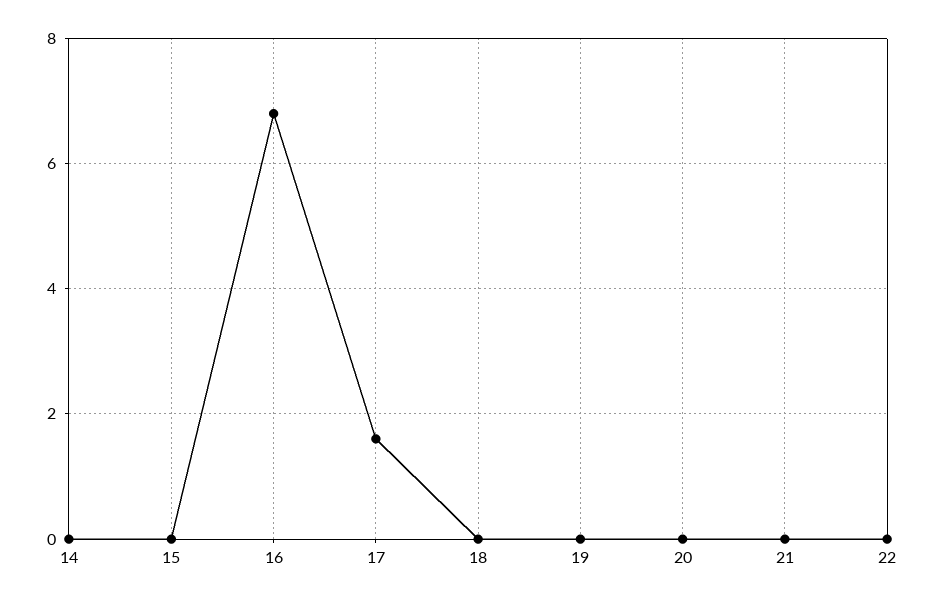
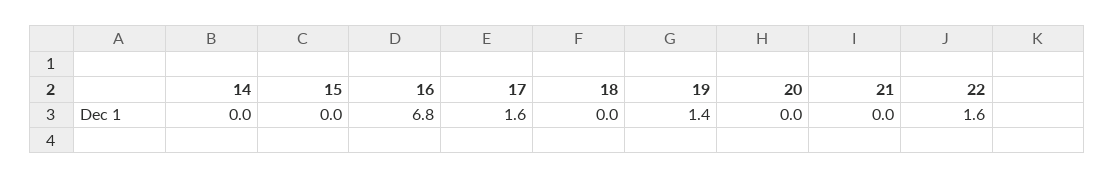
  {
    "14": 0,
    "15": 0,
    "16": 6.8,
    "17": 1.6,
    "18": 0,
-   "19": 0,
+   "19": 1.4,
    "20": 0,
    "21": 0,
-   "22": 0
+   "22": 1.6
  }

